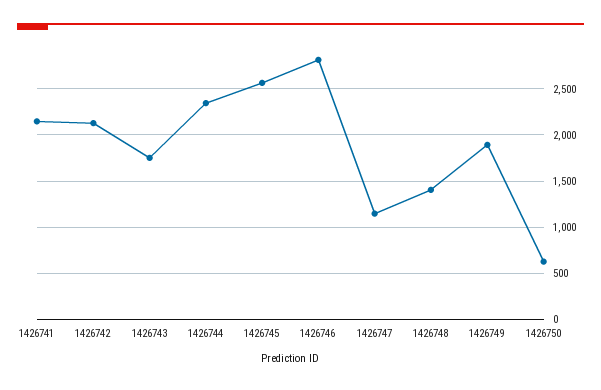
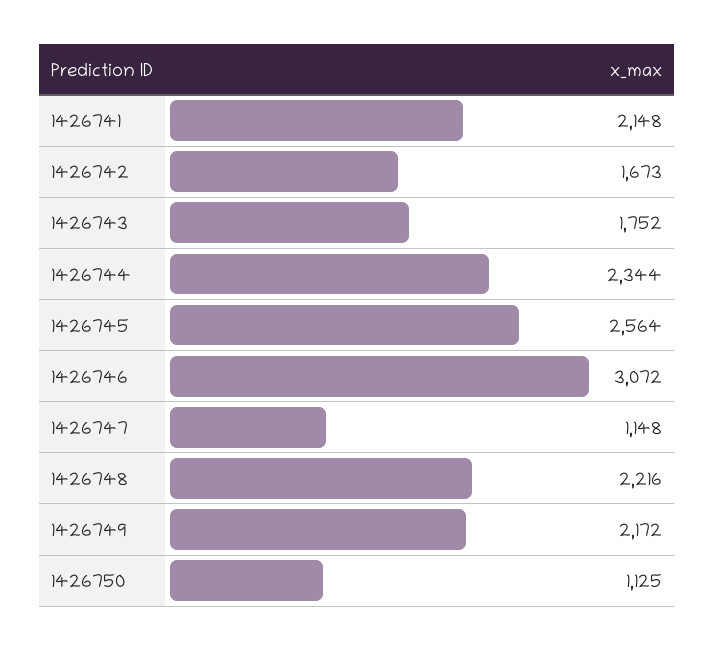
  {
    "1426741": 2148,
-   "1426742": 2100,
+   "1426742": 1673,
    "1426743": 1752,
    "1426744": 2344,
    "1426745": 2564,
-   "1426746": 2800,
+   "1426746": 3072,
    "1426747": 1148,
-   "1426748": 1400,
+   "1426748": 2216,
-   "1426749": 1900,
+   "1426749": 2172,
-   "1426750": 600
+   "1426750": 1125
  }

